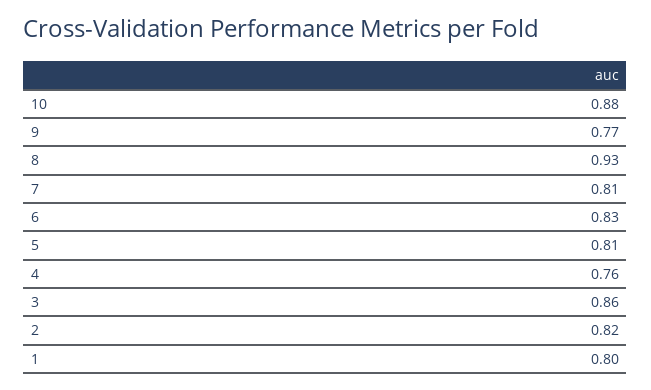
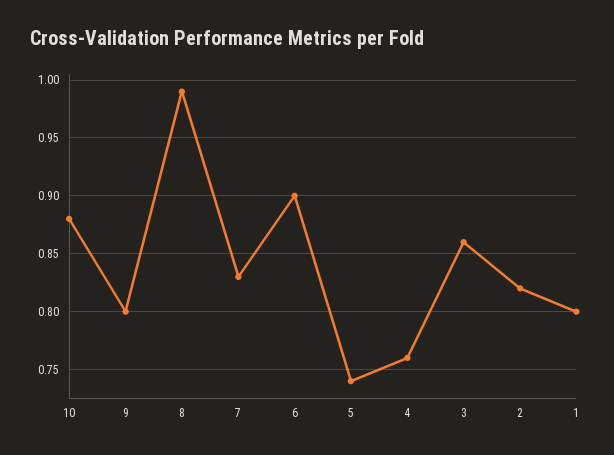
  {
    "10": 0.88,
-   "9": 0.77,
+   "9": 0.8,
-   "8": 0.93,
+   "8": 0.99,
-   "7": 0.81,
+   "7": 0.83,
-   "6": 0.83,
+   "6": 0.9,
-   "5": 0.81,
+   "5": 0.74,
    "4": 0.76,
    "3": 0.86,
    "2": 0.82,
    "1": 0.8
  }

